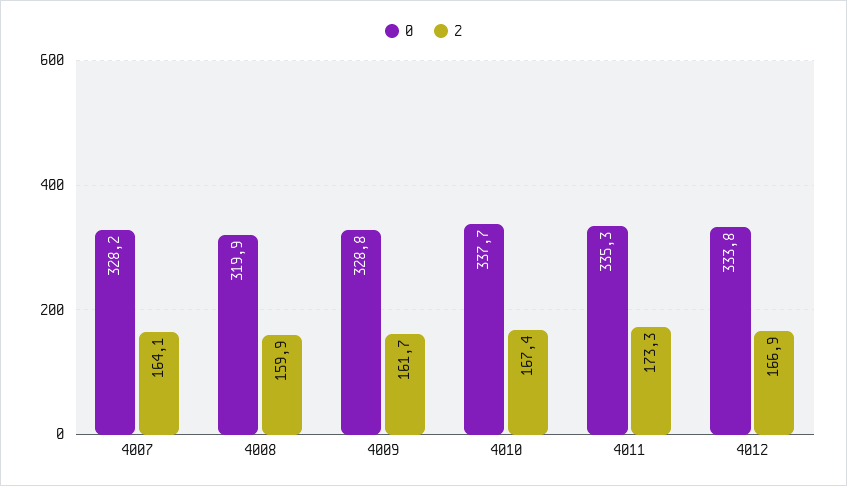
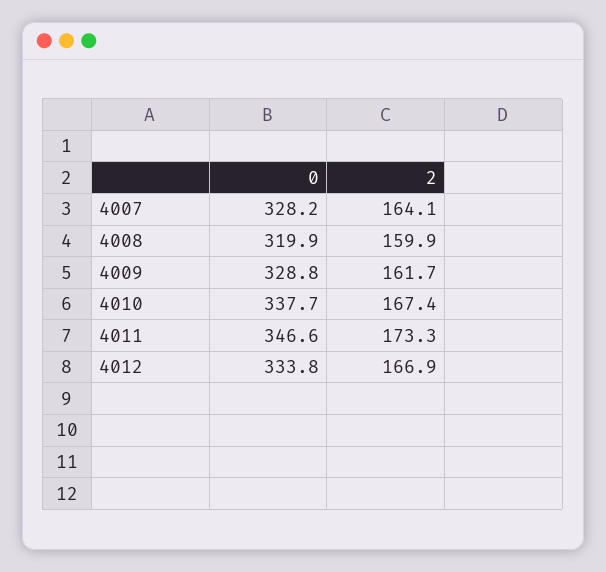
  {
    "0": {
      "4007": 328.2,
      "4008": 319.9,
      "4009": 328.8,
      "4010": 337.7,
-     "4011": 335.3,
+     "4011": 346.6,
      "4012": 333.8
    },
    "2": {
      "4007": 164.1,
      "4008": 159.9,
      "4009": 161.7,
      "4010": 167.4,
      "4011": 173.3,
      "4012": 166.9
    }
  }

